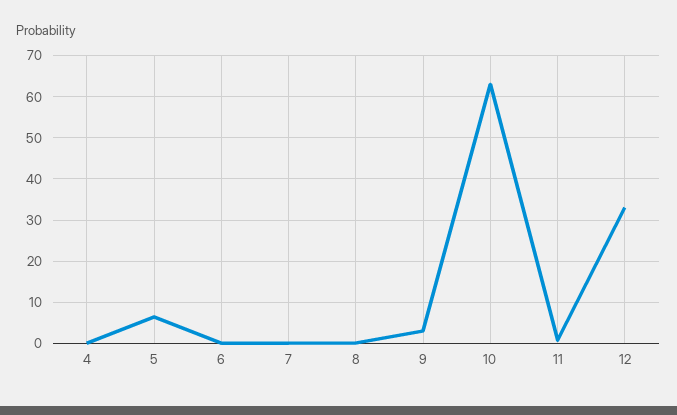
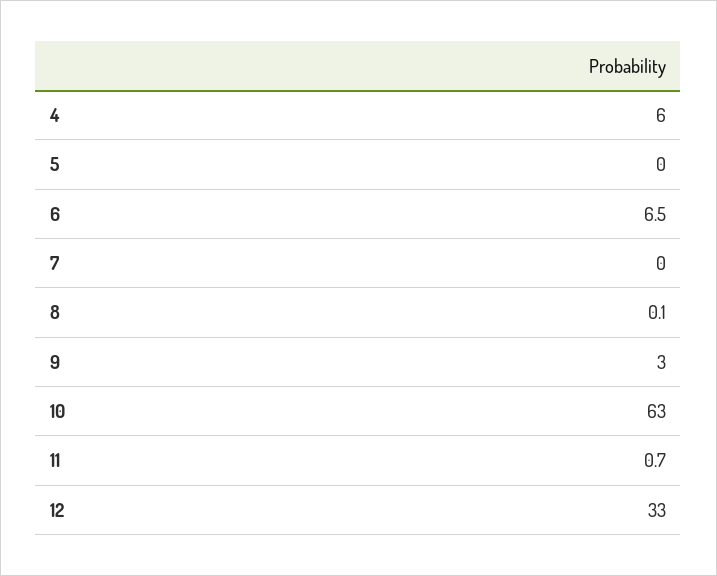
  {
-   "4": 0,
+   "4": 6,
-   "5": 6,
+   "5": 0,
-   "6": 0,
+   "6": 6.5,
    "7": 0,
    "8": 0.1,
    "9": 3,
    "10": 63,
    "11": 0.7,
    "12": 33
  }

